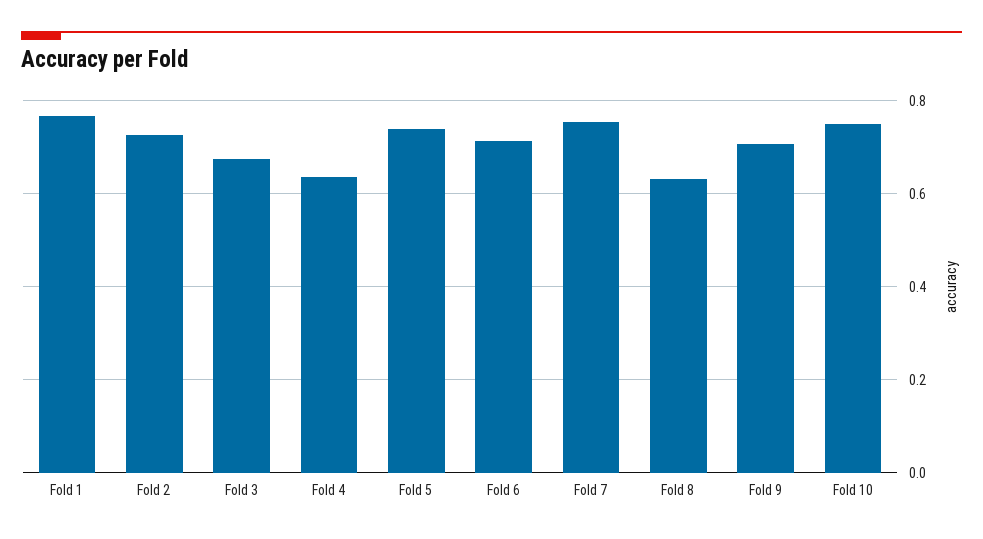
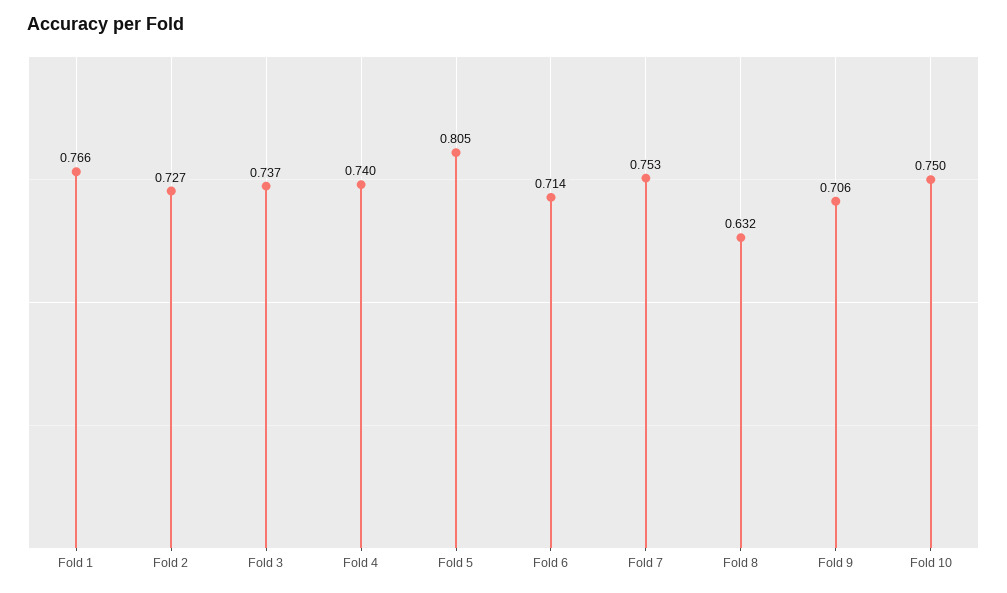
  {
    "Fold 1": 0.766,
    "Fold 2": 0.727,
-   "Fold 3": 0.68,
+   "Fold 3": 0.737,
-   "Fold 4": 0.64,
+   "Fold 4": 0.74,
-   "Fold 5": 0.74,
+   "Fold 5": 0.805,
    "Fold 6": 0.714,
    "Fold 7": 0.753,
    "Fold 8": 0.632,
    "Fold 9": 0.706,
    "Fold 10": 0.75
  }

